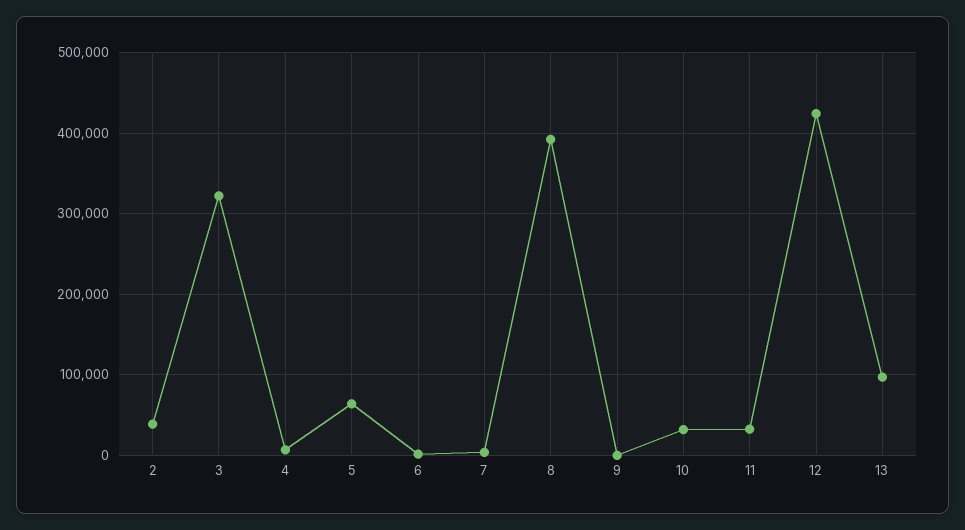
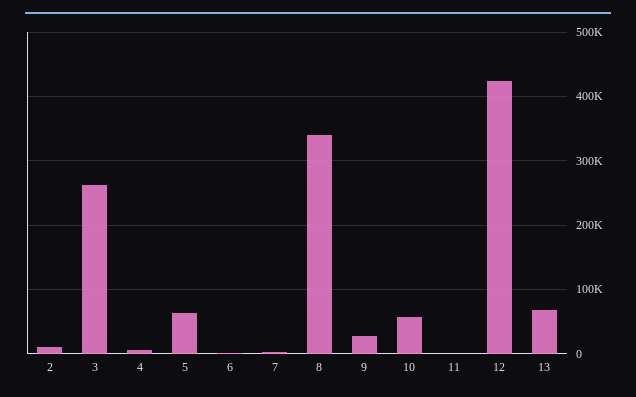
  {
-   "2": 40000,
+   "2": 10000,
-   "3": 320000,
+   "3": 260000,
    "4": 10000,
    "5": 60000,
    "6": 0,
    "7": 0,
-   "8": 390000,
+   "8": 340000,
-   "9": 0,
+   "9": 30000,
-   "10": 30000,
+   "10": 60000,
-   "11": 30000,
+   "11": 0,
    "12": 420000,
-   "13": 100000
+   "13": 70000
  }

